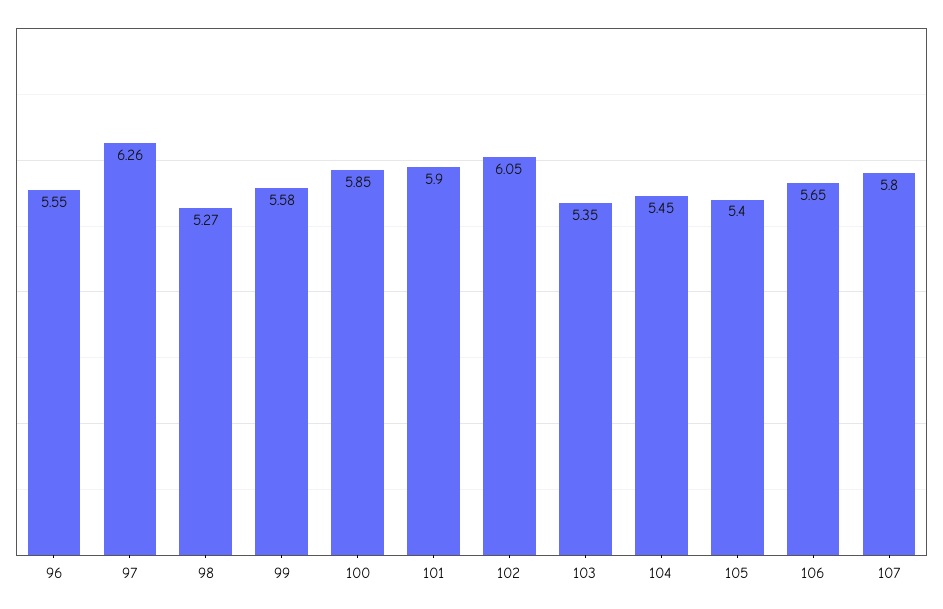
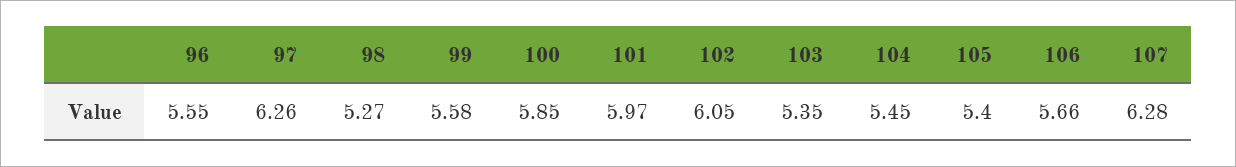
  {
    "96": 5.55,
    "97": 6.26,
    "98": 5.27,
    "99": 5.58,
    "100": 5.85,
-   "101": 5.9,
+   "101": 5.97,
    "102": 6.05,
    "103": 5.35,
    "104": 5.45,
    "105": 5.4,
-   "106": 5.65,
+   "106": 5.66,
-   "107": 5.8
+   "107": 6.28
  }

